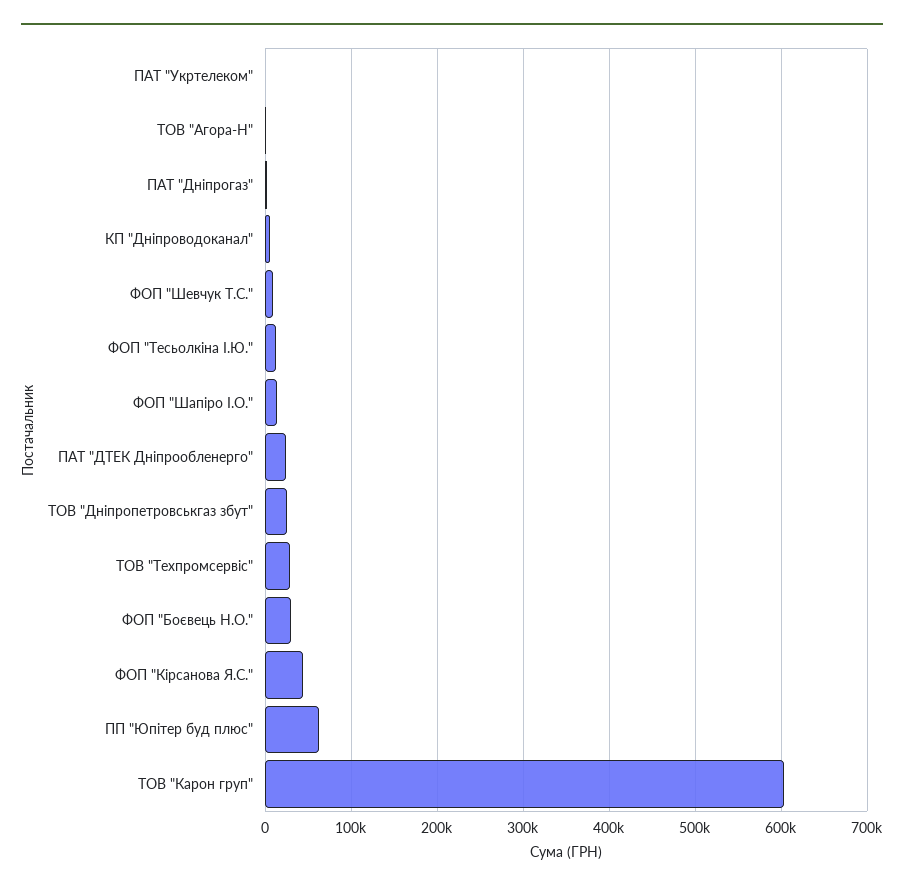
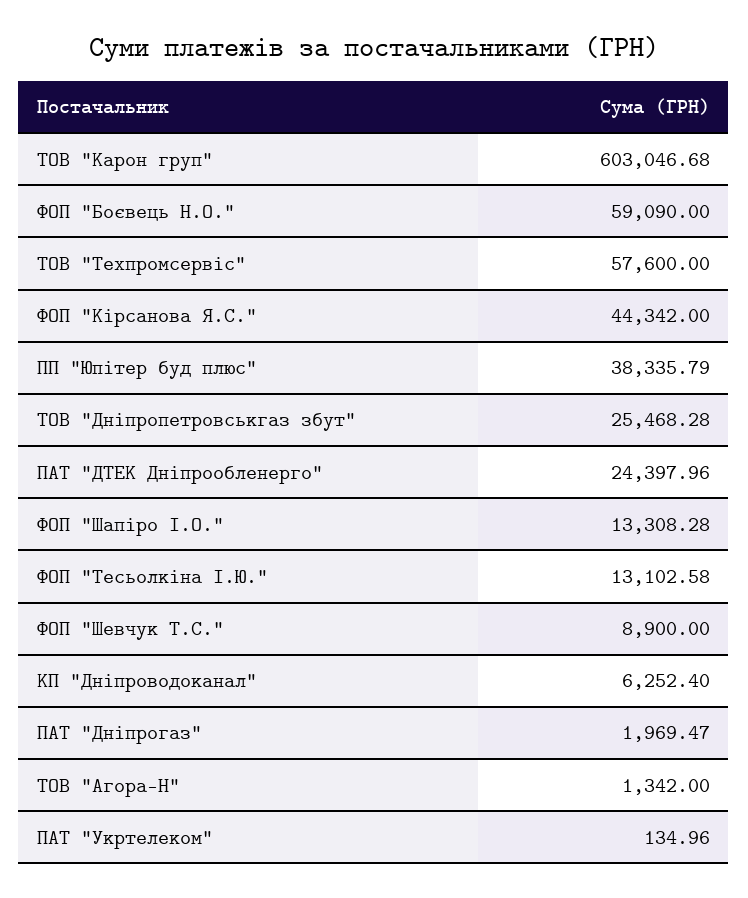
  {
    "ПАТ \"Укртелеком\"": 134.96,
    "ТОВ \"Агора-Н\"": 1342,
    "ПАТ \"Дніпрогаз\"": 1969.47,
    "КП \"Дніпроводоканал\"": 6252.4,
    "ФОП \"Шевчук Т.С.\"": 8900,
    "ФОП \"Тесьолкіна І.Ю.\"": 13102.58,
    "ФОП \"Шапіро І.О.\"": 13308.28,
    "ПАТ \"ДТЕК Дніпрообленерго\"": 24397.96,
    "ТОВ \"Дніпропетровськгаз збут\"": 25468.28,
-   "ТОВ \"Техпромсервіс\"": 30000,
+   "ТОВ \"Техпромсервіс\"": 57600,
-   "ФОП \"Боєвець Н.О.\"": 30000,
+   "ФОП \"Боєвець Н.О.\"": 59090,
    "ФОП \"Кірсанова Я.С.\"": 44342,
-   "ПП \"Юпітер буд плюс\"": 60000,
+   "ПП \"Юпітер буд плюс\"": 38335.79,
    "ТОВ \"Карон груп\"": 603046.68
  }

